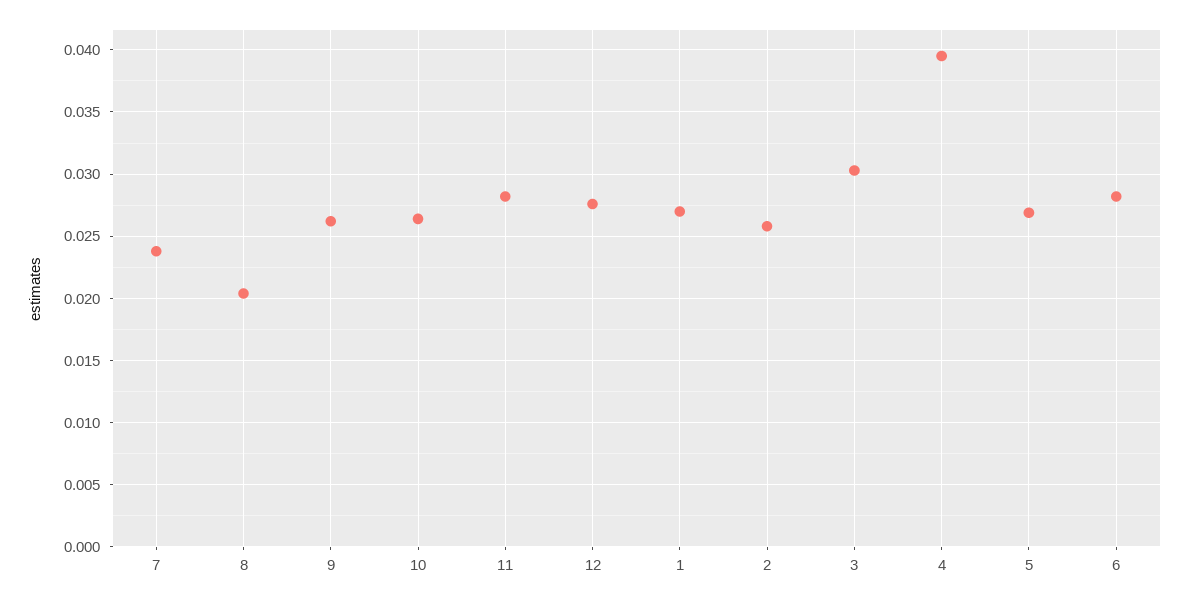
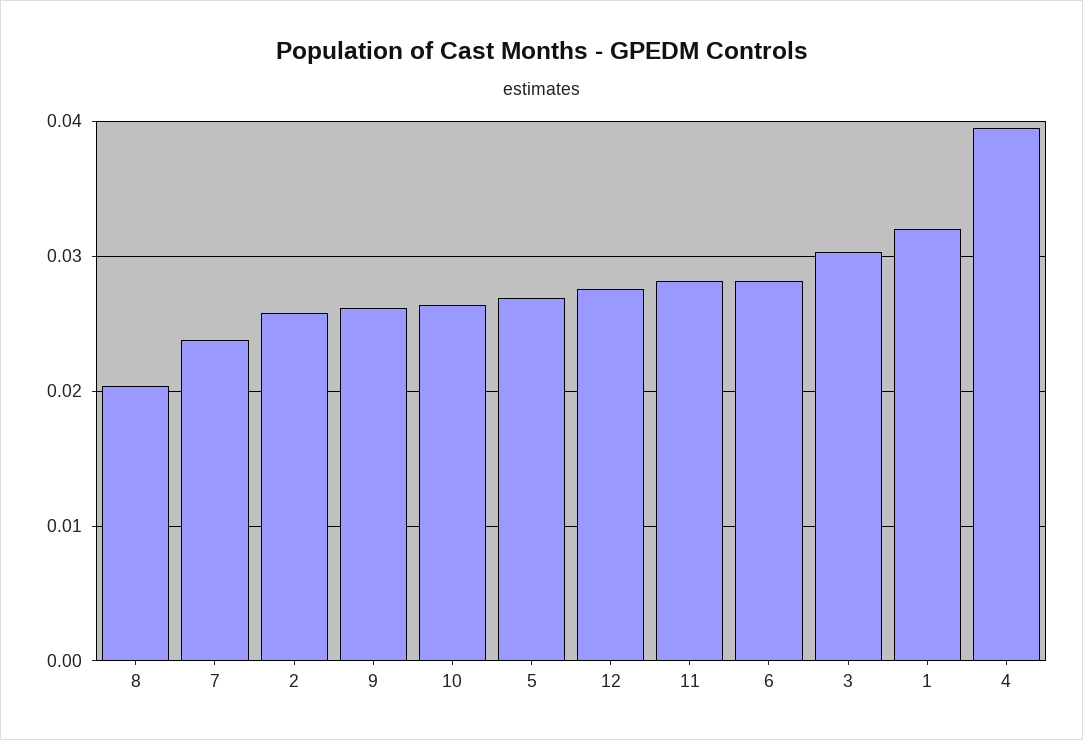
  {
    "7": 0.024,
    "8": 0.0205,
    "9": 0.026,
    "10": 0.0265,
    "11": 0.028,
    "12": 0.0275,
-   "1": 0.027,
+   "1": 0.032,
    "2": 0.026,
    "3": 0.0305,
    "4": 0.0395,
    "5": 0.027,
    "6": 0.028
  }

